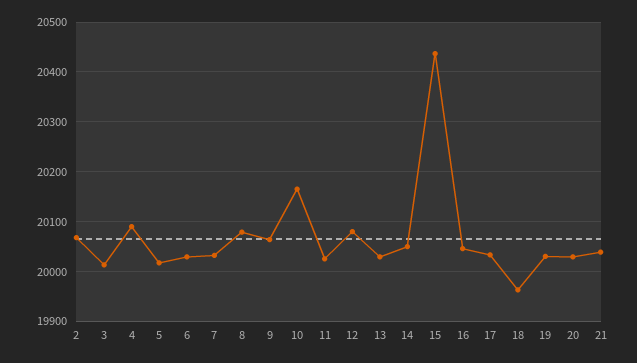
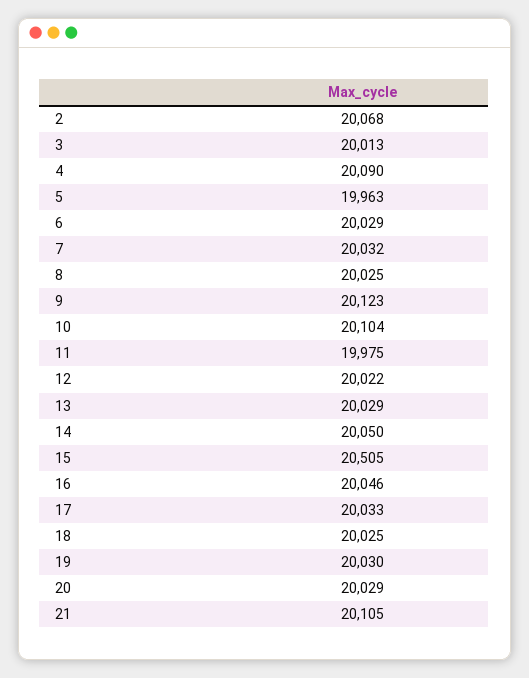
  {
    "2": 20068,
    "3": 20013,
    "4": 20090,
-   "5": 20020,
+   "5": 19963,
    "6": 20029,
    "7": 20032,
-   "8": 20080,
+   "8": 20025,
-   "9": 20060,
+   "9": 20123,
-   "10": 20160,
+   "10": 20104,
-   "11": 20020,
+   "11": 19975,
-   "12": 20080,
+   "12": 20022,
    "13": 20029,
    "14": 20050,
-   "15": 20440,
+   "15": 20505,
    "16": 20046,
    "17": 20033,
-   "18": 19960,
+   "18": 20025,
    "19": 20030,
    "20": 20029,
-   "21": 20040
+   "21": 20105
  }

